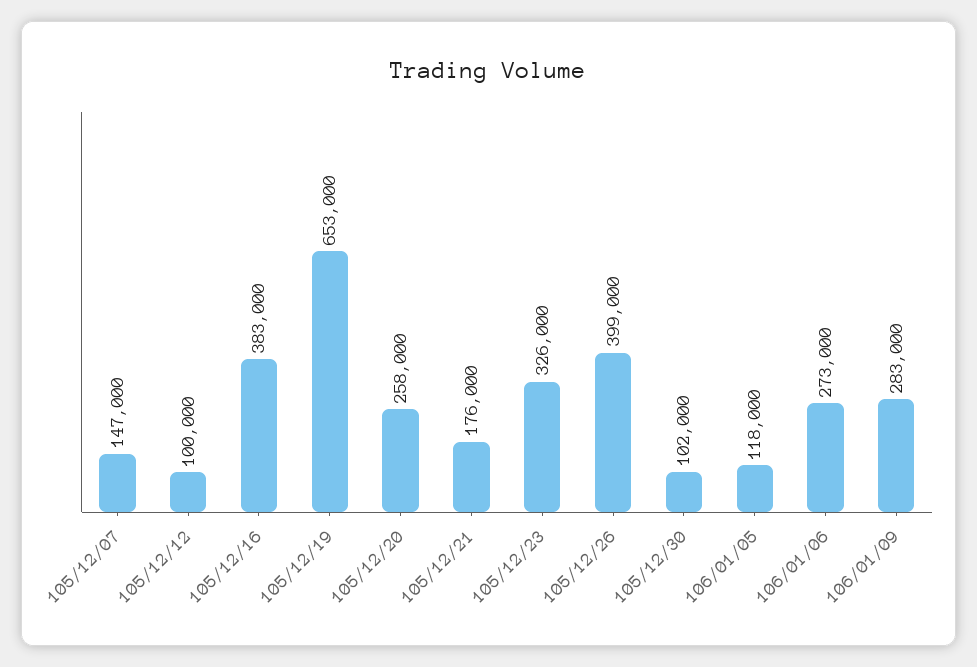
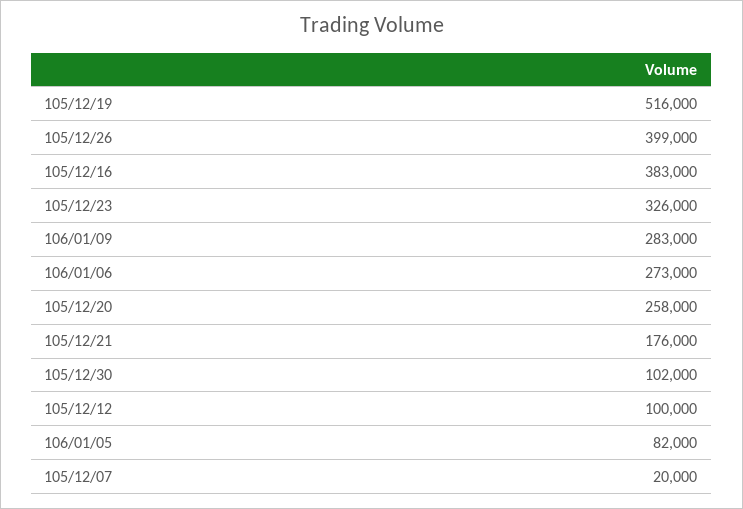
  {
-   "105/12/07": 147000,
+   "105/12/07": 20000,
    "105/12/12": 100000,
    "105/12/16": 383000,
-   "105/12/19": 653000,
+   "105/12/19": 516000,
    "105/12/20": 258000,
    "105/12/21": 176000,
    "105/12/23": 326000,
    "105/12/26": 399000,
    "105/12/30": 102000,
-   "106/01/05": 118000,
+   "106/01/05": 82000,
    "106/01/06": 273000,
    "106/01/09": 283000
  }

